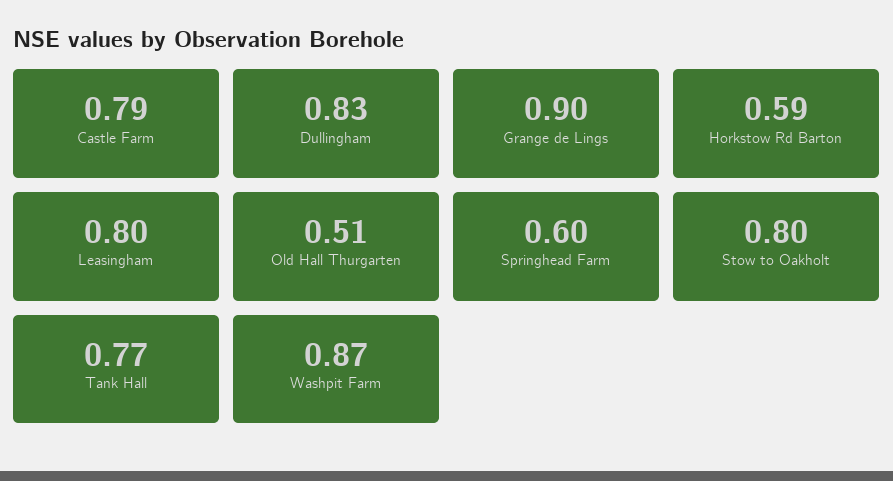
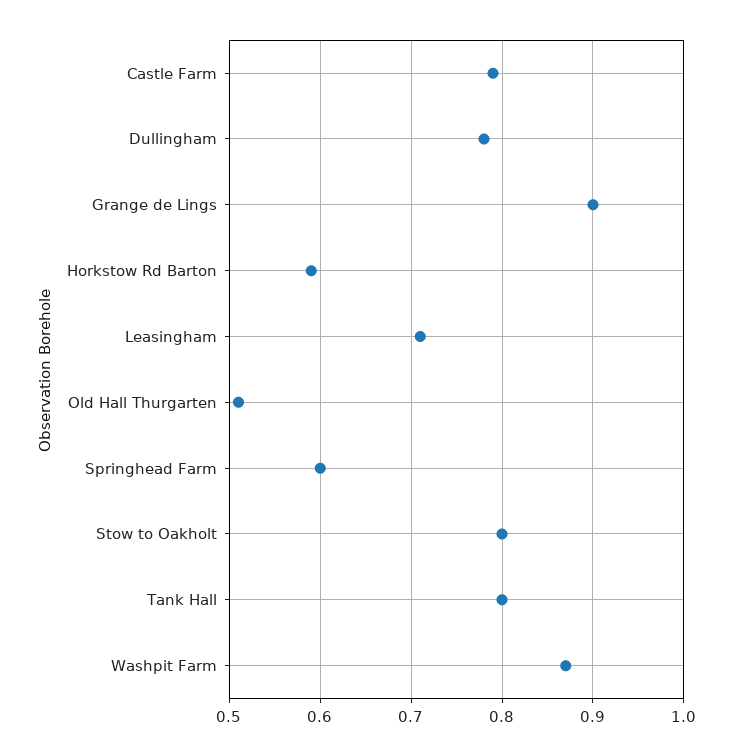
  {
    "Castle Farm": 0.79,
-   "Dullingham": 0.83,
+   "Dullingham": 0.78,
    "Grange de Lings": 0.9,
    "Horkstow Rd Barton": 0.59,
-   "Leasingham": 0.8,
+   "Leasingham": 0.71,
    "Old Hall Thurgarten": 0.51,
    "Springhead Farm": 0.6,
    "Stow to Oakholt": 0.8,
-   "Tank Hall": 0.77,
+   "Tank Hall": 0.8,
    "Washpit Farm": 0.87
  }

